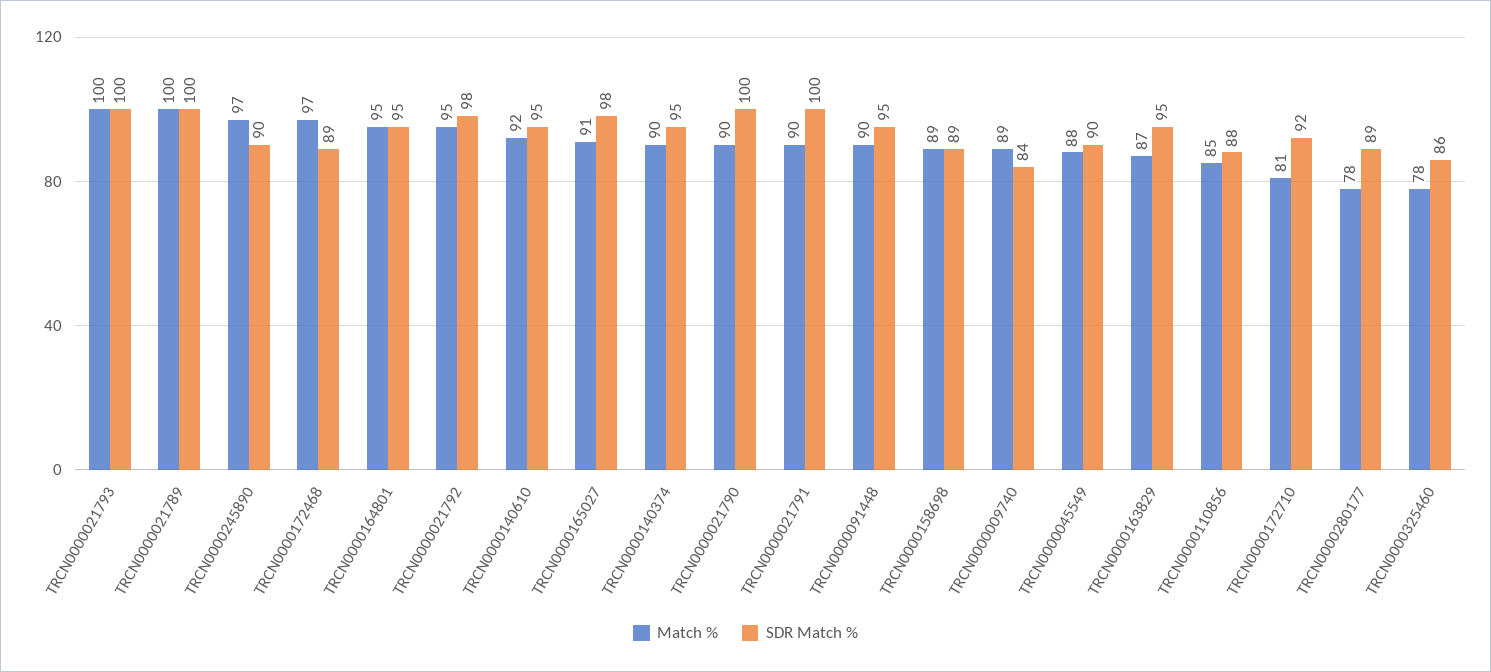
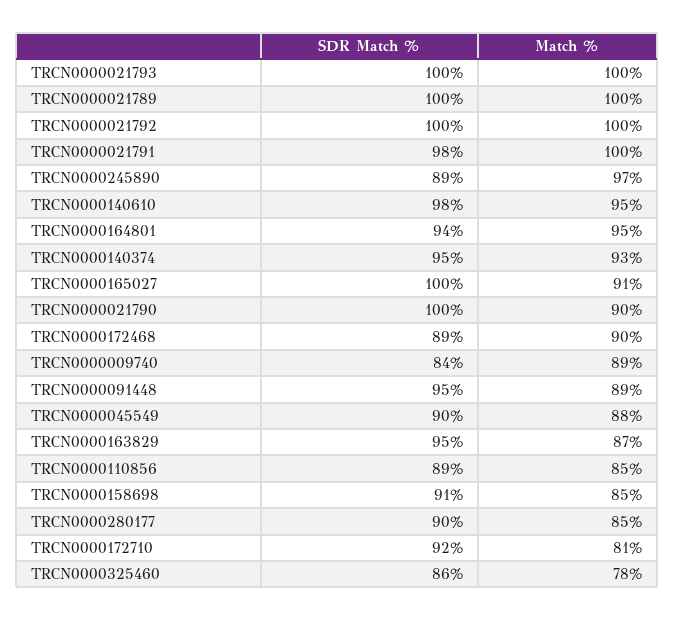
  {
    "Match %": {
      "TRCN0000021793": 100,
      "TRCN0000021789": 100,
      "TRCN0000245890": 97,
-     "TRCN0000172468": 97,
+     "TRCN0000172468": 90,
      "TRCN0000164801": 95,
-     "TRCN0000021792": 95,
+     "TRCN0000021792": 100,
-     "TRCN0000140610": 92,
+     "TRCN0000140610": 95,
      "TRCN0000165027": 91,
-     "TRCN0000140374": 90,
+     "TRCN0000140374": 93,
      "TRCN0000021790": 90,
-     "TRCN0000021791": 90,
+     "TRCN0000021791": 100,
-     "TRCN0000091448": 90,
+     "TRCN0000091448": 89,
-     "TRCN0000158698": 89,
+     "TRCN0000158698": 85,
      "TRCN0000009740": 89,
      "TRCN0000045549": 88,
      "TRCN0000163829": 87,
      "TRCN0000110856": 85,
      "TRCN0000172710": 81,
-     "TRCN0000280177": 78,
+     "TRCN0000280177": 85,
      "TRCN0000325460": 78
    },
    "SDR Match %": {
      "TRCN0000021793": 100,
      "TRCN0000021789": 100,
-     "TRCN0000245890": 90,
+     "TRCN0000245890": 89,
      "TRCN0000172468": 89,
-     "TRCN0000164801": 95,
+     "TRCN0000164801": 94,
-     "TRCN0000021792": 98,
+     "TRCN0000021792": 100,
-     "TRCN0000140610": 95,
+     "TRCN0000140610": 98,
-     "TRCN0000165027": 98,
+     "TRCN0000165027": 100,
      "TRCN0000140374": 95,
      "TRCN0000021790": 100,
-     "TRCN0000021791": 100,
+     "TRCN0000021791": 98,
      "TRCN0000091448": 95,
-     "TRCN0000158698": 89,
+     "TRCN0000158698": 91,
      "TRCN0000009740": 84,
      "TRCN0000045549": 90,
      "TRCN0000163829": 95,
-     "TRCN0000110856": 88,
+     "TRCN0000110856": 89,
      "TRCN0000172710": 92,
-     "TRCN0000280177": 89,
+     "TRCN0000280177": 90,
      "TRCN0000325460": 86
    }
  }

